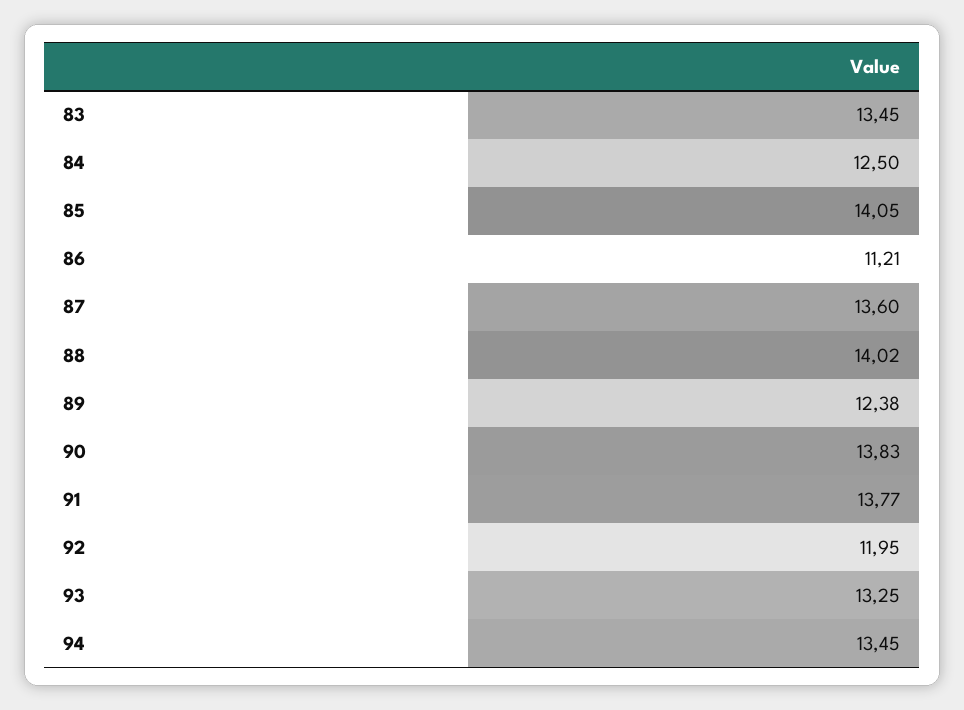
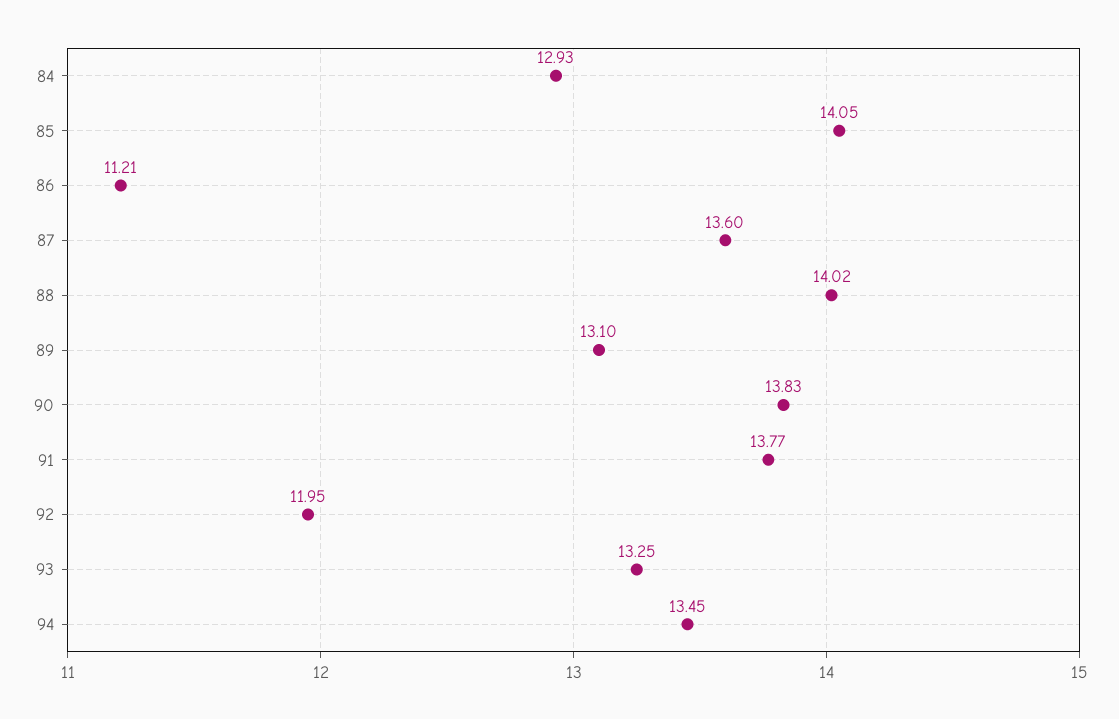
  {
-   "83": 13.45,
-   "84": 12.5,
+   "84": 12.93,
    "85": 14.05,
    "86": 11.21,
    "87": 13.6,
    "88": 14.02,
-   "89": 12.38,
+   "89": 13.1,
    "90": 13.83,
    "91": 13.77,
    "92": 11.95,
    "93": 13.25,
    "94": 13.45
  }

